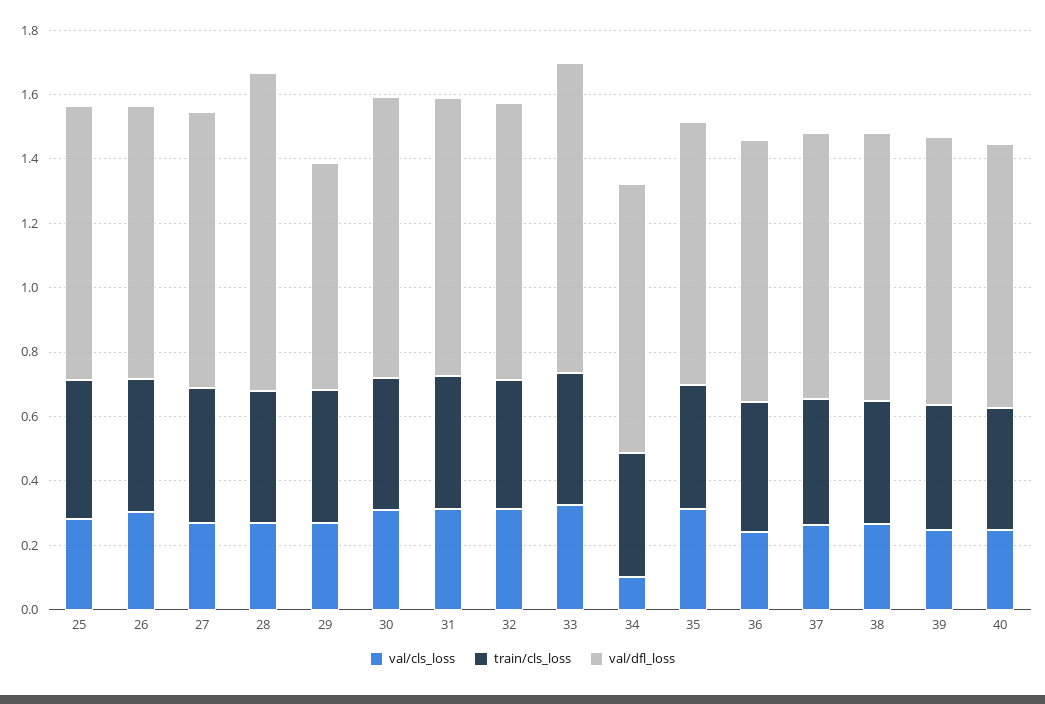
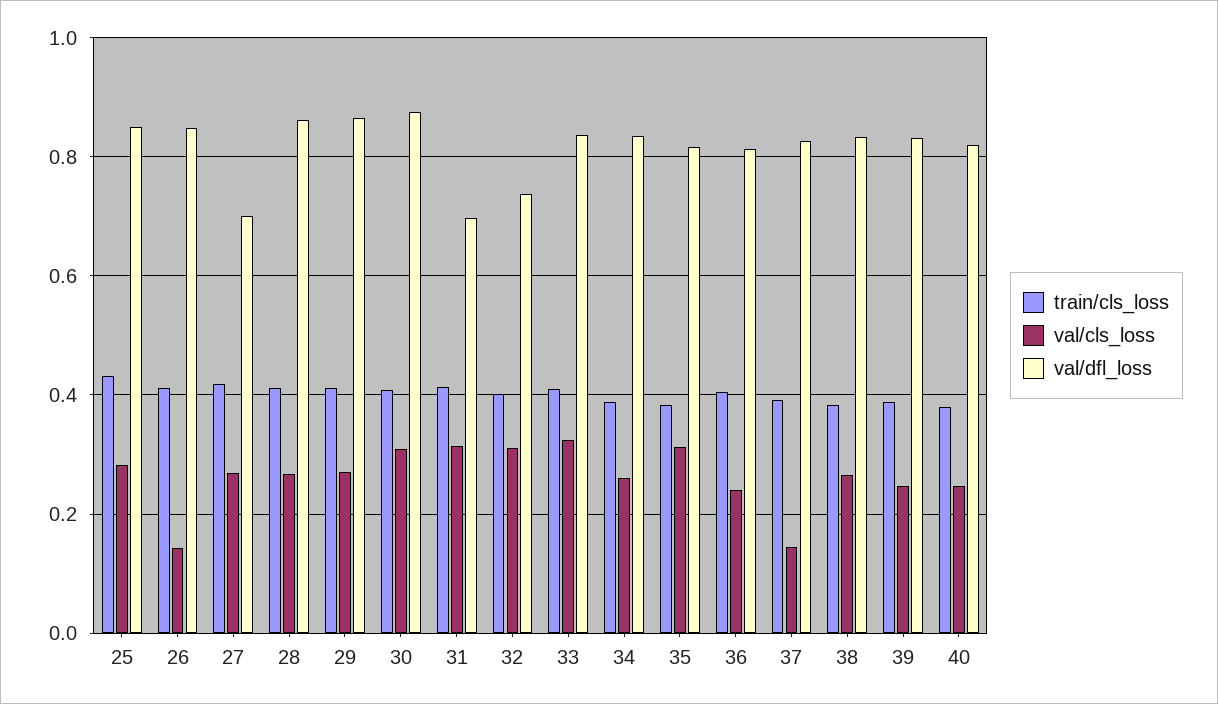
  {
    "val/cls_loss": {
      "25": 0.28,
-     "26": 0.3,
+     "26": 0.14,
      "27": 0.26,
      "28": 0.26,
      "29": 0.28,
      "30": 0.3,
      "31": 0.32,
      "32": 0.32,
      "33": 0.32,
-     "34": 0.1,
+     "34": 0.26,
      "35": 0.32,
      "36": 0.24,
-     "37": 0.25,
+     "37": 0.14,
      "38": 0.26,
      "39": 0.24,
      "40": 0.24
    },
    "train/cls_loss": {
      "25": 0.44,
      "26": 0.42,
      "27": 0.42,
      "28": 0.42,
      "29": 0.42,
      "30": 0.4,
      "31": 0.42,
      "32": 0.4,
      "33": 0.42,
      "34": 0.38,
      "35": 0.38,
      "36": 0.4,
      "37": 0.4,
      "38": 0.38,
      "39": 0.38,
      "40": 0.38
    },
    "val/dfl_loss": {
      "25": 0.84,
      "26": 0.84,
-     "27": 0.85,
+     "27": 0.7,
-     "28": 1,
+     "28": 0.86,
-     "29": 0.7,
+     "29": 0.86,
      "30": 0.88,
-     "31": 0.85,
+     "31": 0.7,
-     "32": 0.85,
+     "32": 0.74,
-     "33": 0.95,
+     "33": 0.84,
      "34": 0.84,
      "35": 0.82,
      "36": 0.82,
      "37": 0.82,
      "38": 0.84,
      "39": 0.84,
      "40": 0.82
    }
  }

